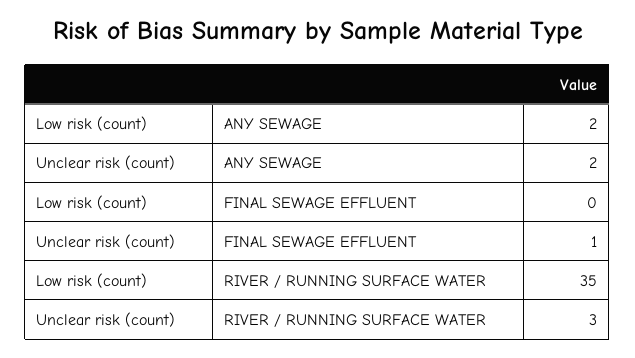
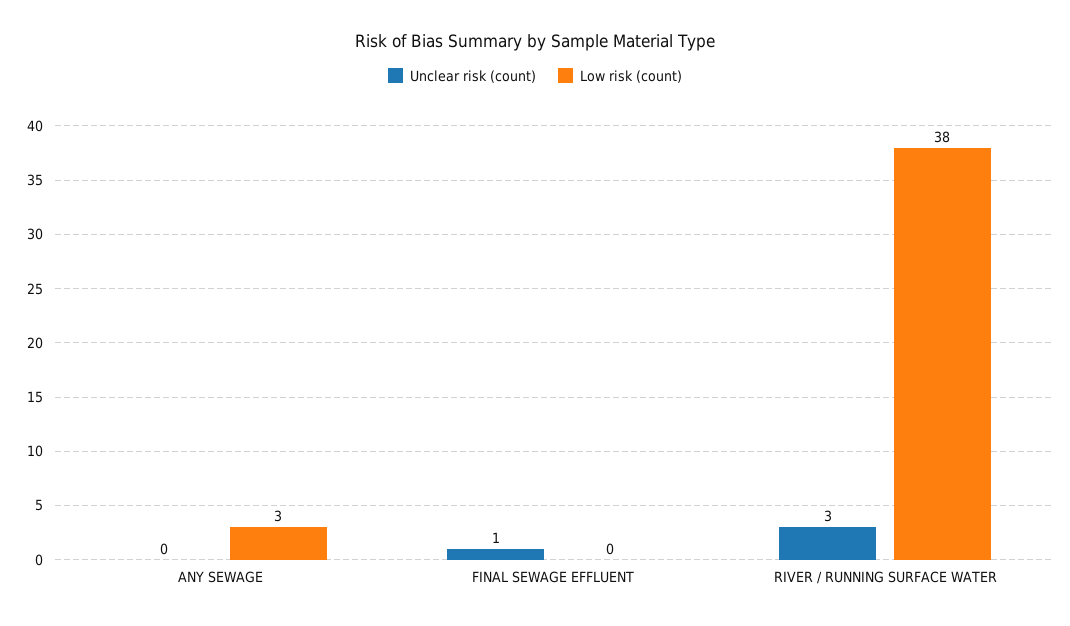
  {
    "Low risk (count)": {
-     "ANY SEWAGE": 2,
+     "ANY SEWAGE": 3,
      "FINAL SEWAGE EFFLUENT": 0,
-     "RIVER / RUNNING SURFACE WATER": 35
+     "RIVER / RUNNING SURFACE WATER": 38
    },
    "Unclear risk (count)": {
-     "ANY SEWAGE": 2,
+     "ANY SEWAGE": 0,
      "FINAL SEWAGE EFFLUENT": 1,
      "RIVER / RUNNING SURFACE WATER": 3
    }
  }

